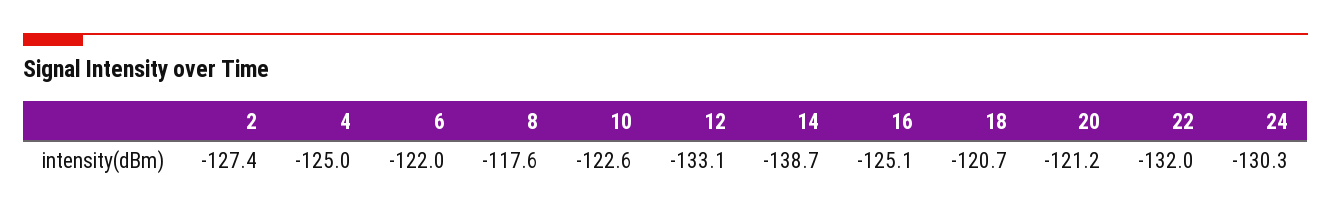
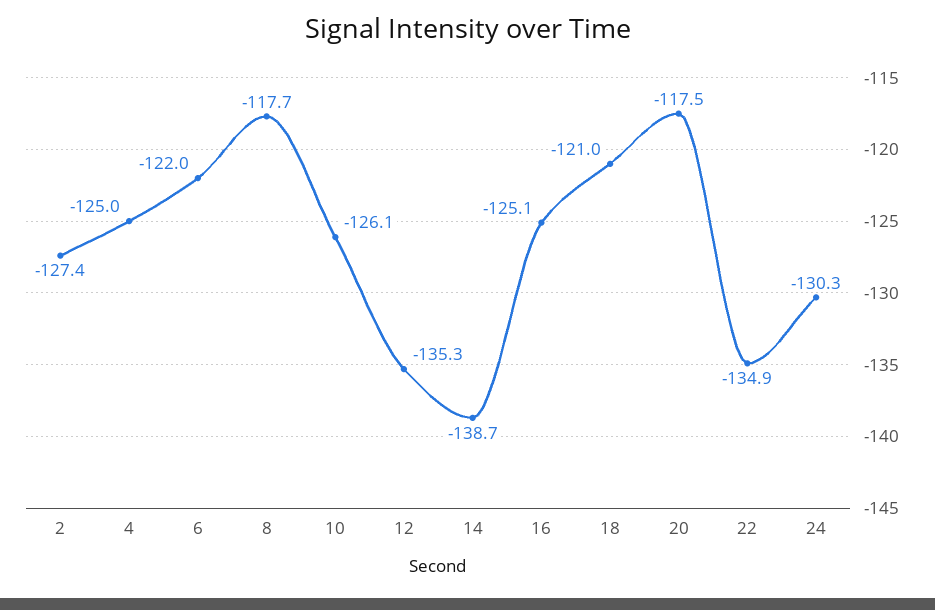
  {
    "2": -127.4,
    "4": -125,
    "6": -122,
-   "8": -117.6,
+   "8": -117.7,
-   "10": -122.6,
+   "10": -126.1,
-   "12": -133.1,
+   "12": -135.3,
    "14": -138.7,
    "16": -125.1,
-   "18": -120.7,
+   "18": -121,
-   "20": -121.2,
+   "20": -117.5,
-   "22": -132,
+   "22": -134.9,
    "24": -130.3
  }

